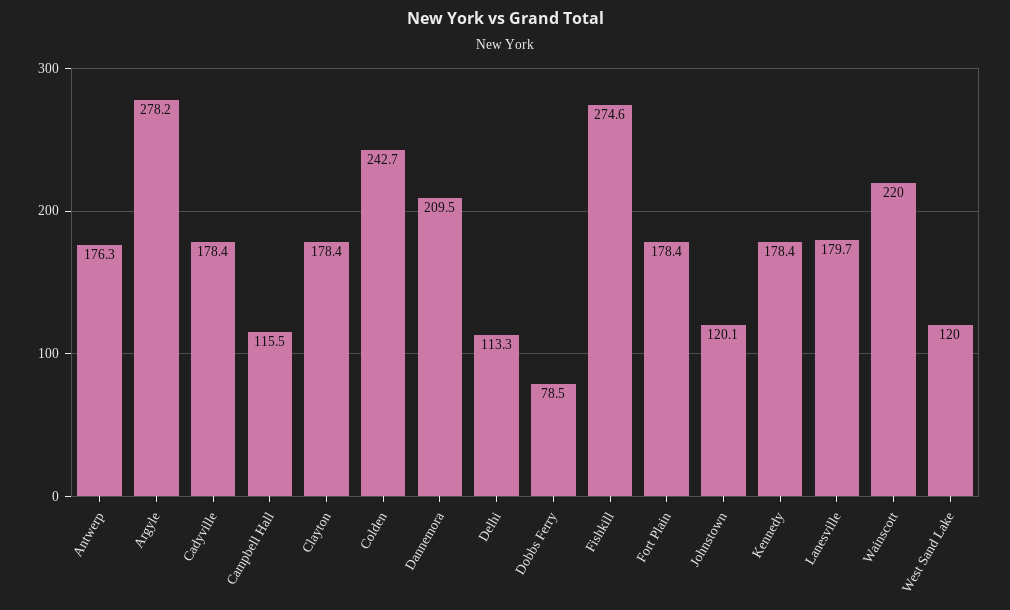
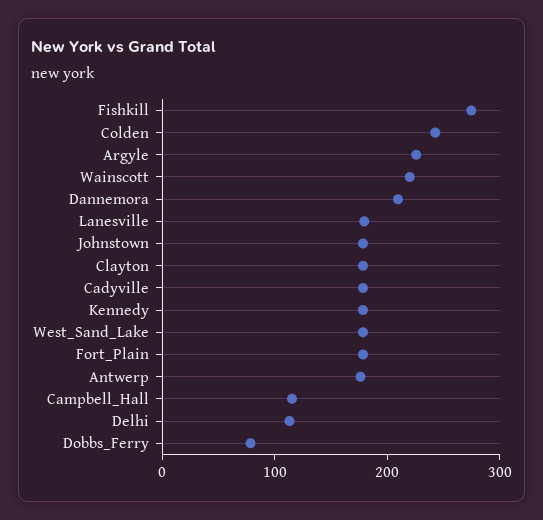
  {
    "Antwerp": 176.3,
-   "Argyle": 278.2,
+   "Argyle": 220,
    "Cadyville": 178.4,
    "Campbell Hall": 115.5,
    "Clayton": 178.4,
    "Colden": 242.7,
    "Dannemora": 209.5,
    "Delhi": 113.3,
    "Dobbs Ferry": 78.5,
    "Fishkill": 274.6,
    "Fort Plain": 178.4,
-   "Johnstown": 120.1,
+   "Johnstown": 180,
    "Kennedy": 178.4,
    "Lanesville": 179.7,
    "Wainscott": 220,
-   "West Sand Lake": 120
+   "West Sand Lake": 180
  }

